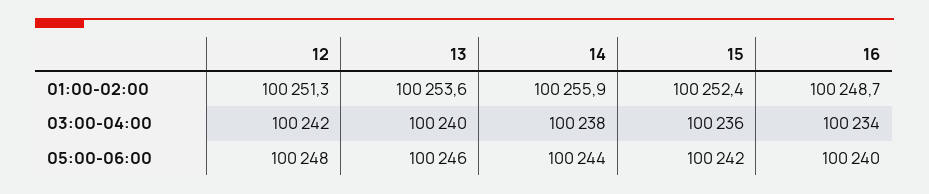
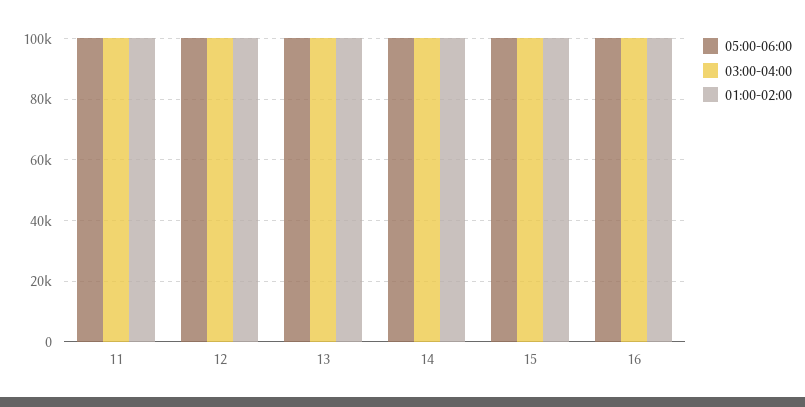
  {
    "01:00-02:00": {
      "12": 100251.3,
      "13": 100253.6,
      "14": 100255.9,
      "15": 100252.4,
-     "16": 100248.7
+     "16": 100248.7,
+     "11": 100000
    },
    "03:00-04:00": {
      "12": 100242,
      "13": 100240,
      "14": 100238,
      "15": 100236,
-     "16": 100234
+     "16": 100234,
+     "11": 100000
    },
    "05:00-06:00": {
      "12": 100248,
      "13": 100246,
      "14": 100244,
      "15": 100242,
-     "16": 100240
+     "16": 100240,
+     "11": 100000
    }
  }

